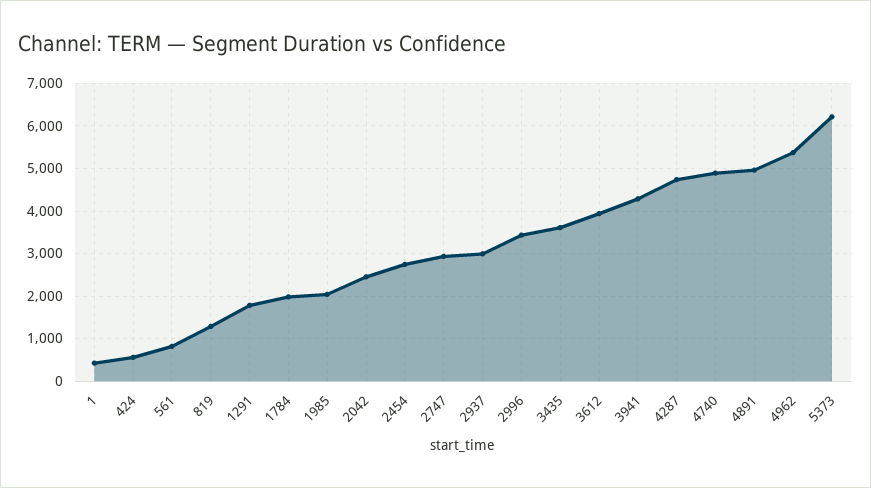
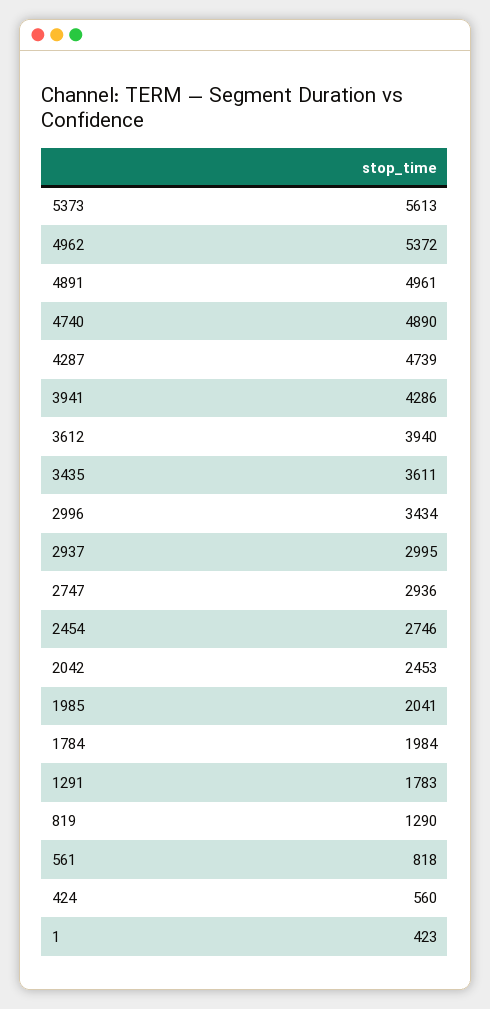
  {
    "1": 423,
    "424": 560,
    "561": 818,
    "819": 1290,
    "1291": 1783,
    "1784": 1984,
    "1985": 2041,
    "2042": 2453,
    "2454": 2746,
    "2747": 2936,
    "2937": 2995,
    "2996": 3434,
    "3435": 3611,
    "3612": 3940,
    "3941": 4286,
    "4287": 4739,
    "4740": 4890,
    "4891": 4961,
    "4962": 5372,
-   "5373": 6200
+   "5373": 5613
  }

